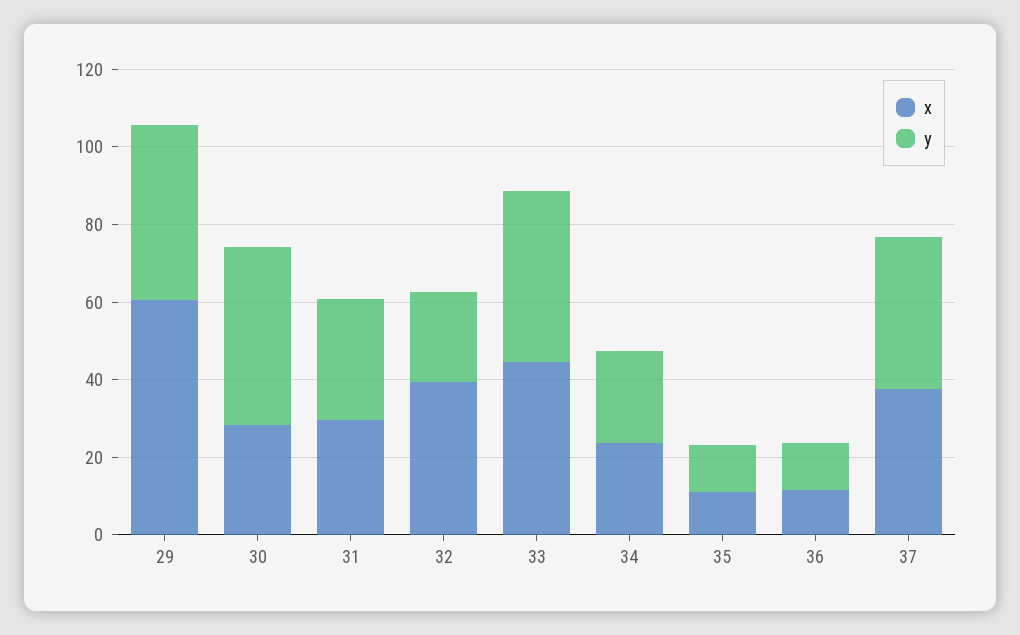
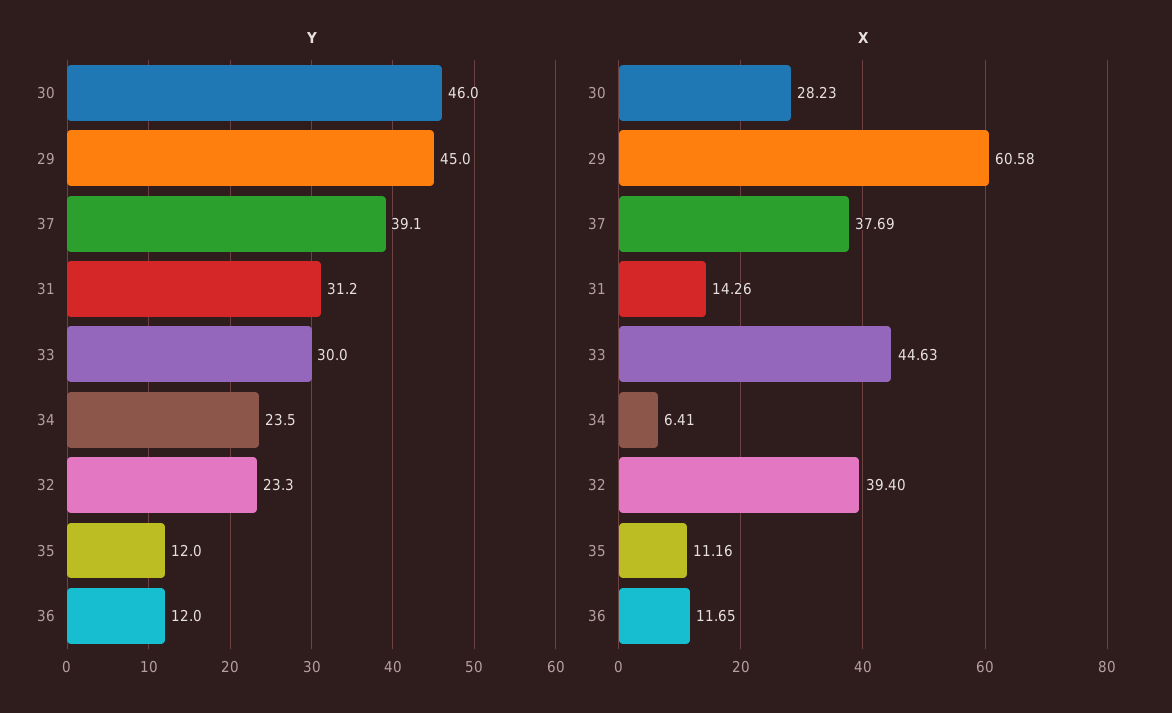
  {
    "x": {
      "29": 60.58,
      "30": 28.23,
-     "31": 30,
+     "31": 14.26,
      "32": 39.4,
      "33": 44.63,
-     "34": 25,
+     "34": 6.41,
      "35": 11.16,
      "36": 11.65,
      "37": 37.69
    },
    "y": {
      "29": 45,
      "30": 46,
      "31": 31.2,
      "32": 23.3,
-     "33": 45,
+     "33": 30,
      "34": 23.5,
      "35": 12,
      "36": 12,
      "37": 39.1
    }
  }

